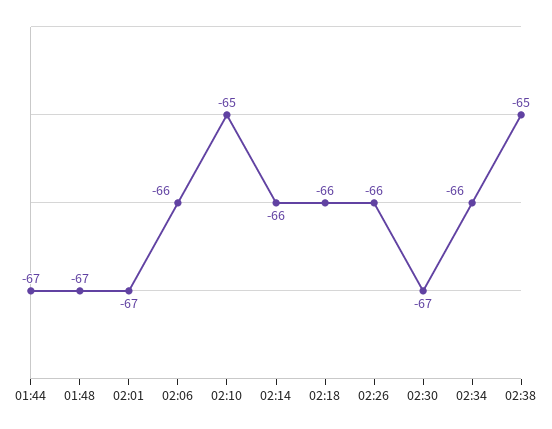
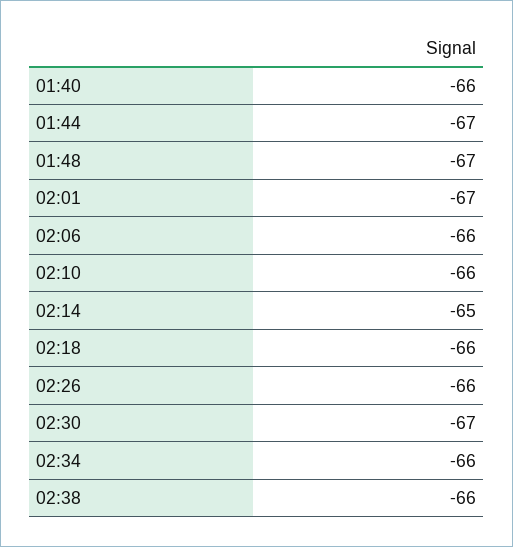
  {
    "01:44": -67,
    "01:48": -67,
    "02:01": -67,
    "02:06": -66,
-   "02:10": -65,
+   "02:10": -66,
-   "02:14": -66,
+   "02:14": -65,
    "02:18": -66,
    "02:26": -66,
    "02:30": -67,
    "02:34": -66,
-   "02:38": -65
+   "02:38": -66,
+   "01:40": -66
  }

